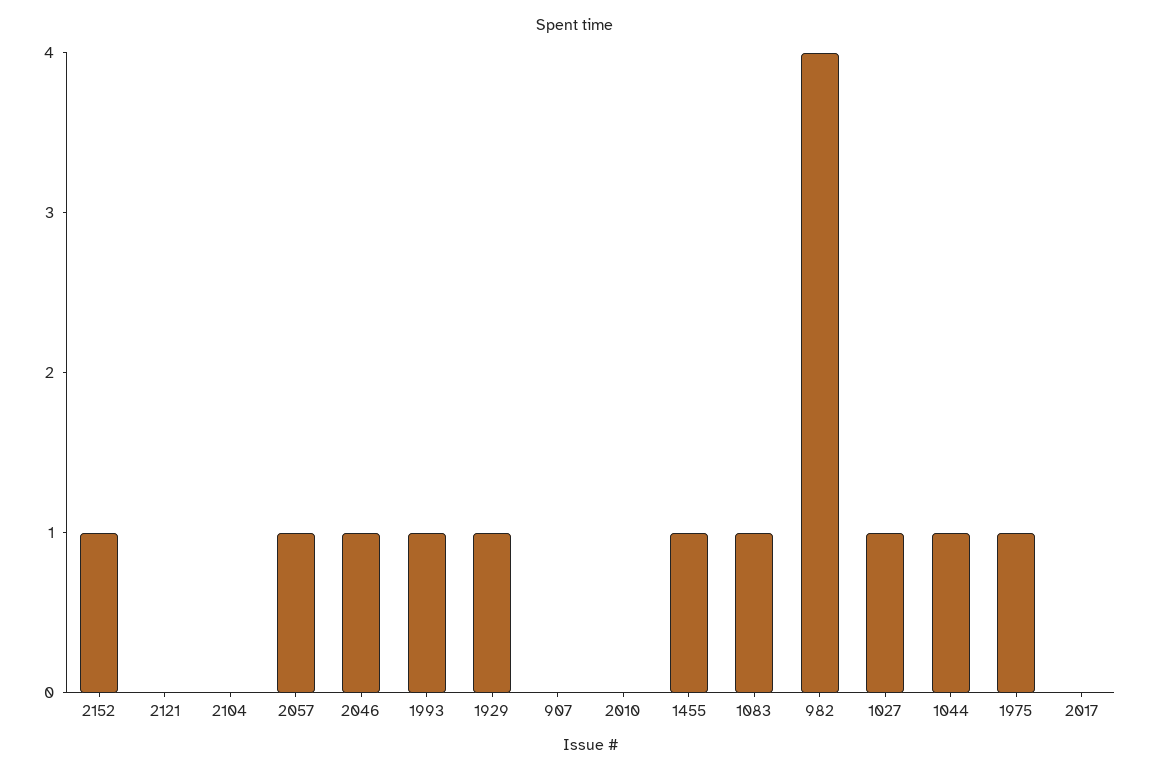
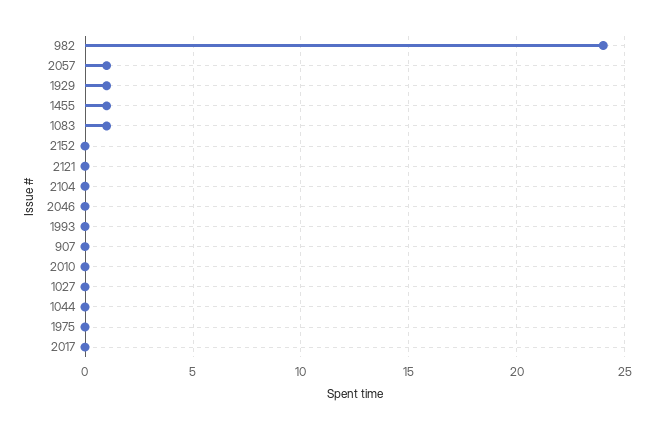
  {
-   "2152": 1,
+   "2152": 0,
    "2121": 0,
    "2104": 0,
    "2057": 1,
-   "2046": 1,
+   "2046": 0,
-   "1993": 1,
+   "1993": 0,
    "1929": 1,
    "907": 0,
    "2010": 0,
    "1455": 1,
    "1083": 1,
-   "982": 4,
+   "982": 24,
-   "1027": 1,
+   "1027": 0,
-   "1044": 1,
+   "1044": 0,
-   "1975": 1,
+   "1975": 0,
    "2017": 0
  }

